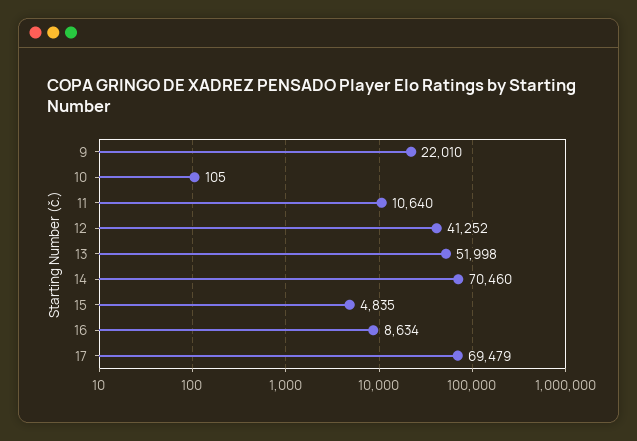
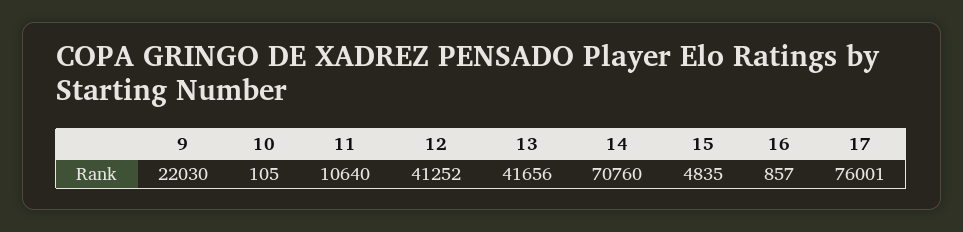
  {
-   "9": 22010,
+   "9": 22030,
    "10": 105,
    "11": 10640,
    "12": 41252,
-   "13": 51998,
+   "13": 41656,
-   "14": 70460,
+   "14": 70760,
    "15": 4835,
-   "16": 8634,
+   "16": 857,
-   "17": 69479
+   "17": 76001
  }

